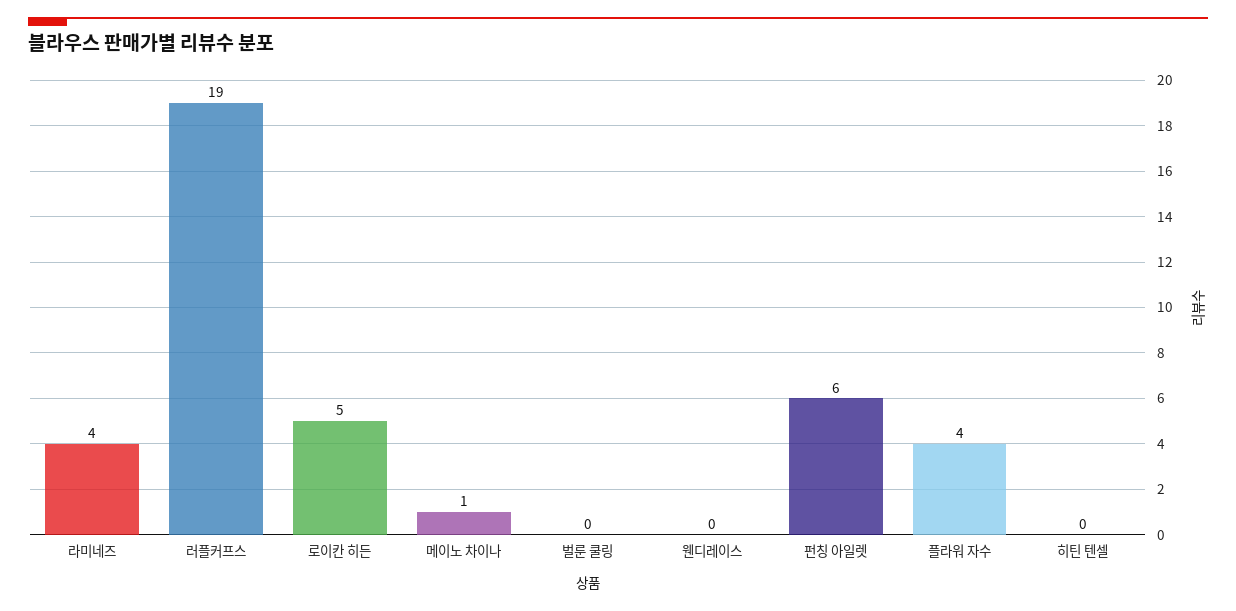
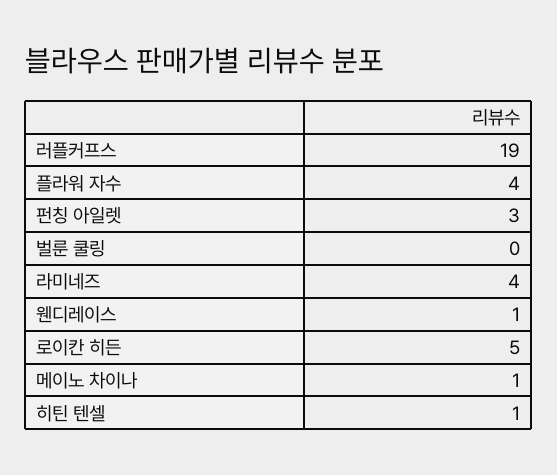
  {
    "라미네즈": 4,
    "러플커프스": 19,
    "로이칸 히든": 5,
    "메이노 차이나": 1,
    "벌룬 쿨링": 0,
-   "웬디레이스": 0,
+   "웬디레이스": 1,
-   "펀칭 아일렛": 6,
+   "펀칭 아일렛": 3,
    "플라워 자수": 4,
-   "히틴 텐셀": 0
+   "히틴 텐셀": 1
  }

